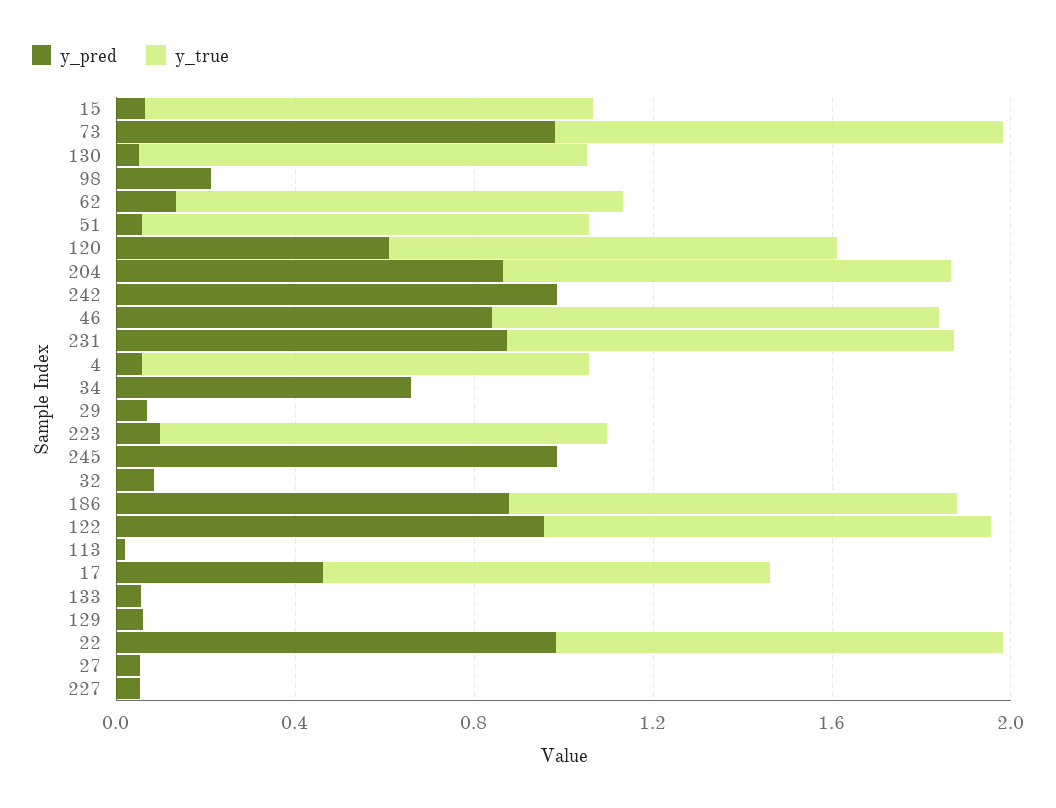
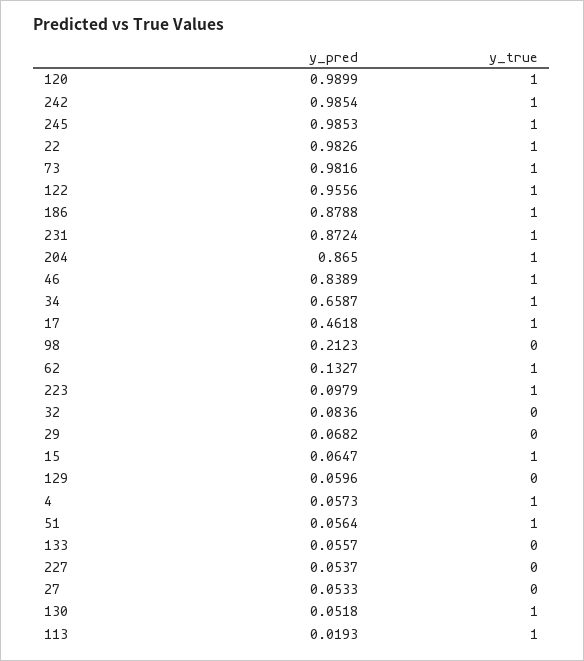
  {
    "y_pred": {
      "15": 0.0647,
      "73": 0.9816,
      "130": 0.0518,
      "98": 0.2123,
      "62": 0.1327,
      "51": 0.0564,
-     "120": 0.6,
+     "120": 0.9899,
      "204": 0.865,
      "242": 0.9854,
      "46": 0.8389,
      "231": 0.8724,
      "4": 0.0573,
      "34": 0.6587,
      "29": 0.0682,
      "223": 0.0979,
      "245": 0.9853,
      "32": 0.0836,
      "186": 0.8788,
      "122": 0.9556,
      "113": 0.0193,
      "17": 0.4618,
      "133": 0.0557,
      "129": 0.0596,
      "22": 0.9826,
      "27": 0.0533,
      "227": 0.0537
    },
    "y_true": {
      "15": 1,
      "73": 1,
      "130": 1,
      "98": 0,
      "62": 1,
      "51": 1,
      "120": 1,
      "204": 1,
-     "242": 0,
+     "242": 1,
      "46": 1,
      "231": 1,
      "4": 1,
-     "34": 0,
+     "34": 1,
      "29": 0,
      "223": 1,
-     "245": 0,
+     "245": 1,
      "32": 0,
      "186": 1,
      "122": 1,
-     "113": 0,
+     "113": 1,
      "17": 1,
      "133": 0,
      "129": 0,
      "22": 1,
      "27": 0,
      "227": 0
    }
  }

